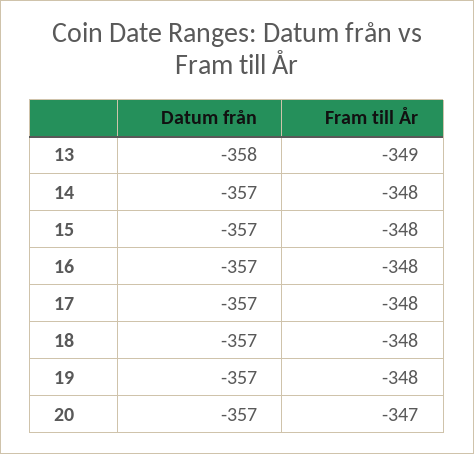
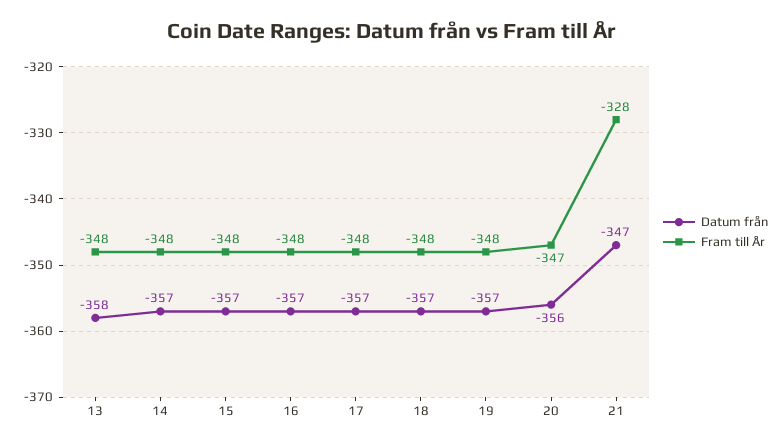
  {
    "Datum från": {
      "13": -358,
      "14": -357,
      "15": -357,
      "16": -357,
      "17": -357,
      "18": -357,
      "19": -357,
-     "20": -357
+     "20": -356,
+     "21": -347
    },
    "Fram till År": {
-     "13": -349,
+     "13": -348,
      "14": -348,
      "15": -348,
      "16": -348,
      "17": -348,
      "18": -348,
      "19": -348,
-     "20": -347
+     "20": -347,
+     "21": -328
    }
  }

